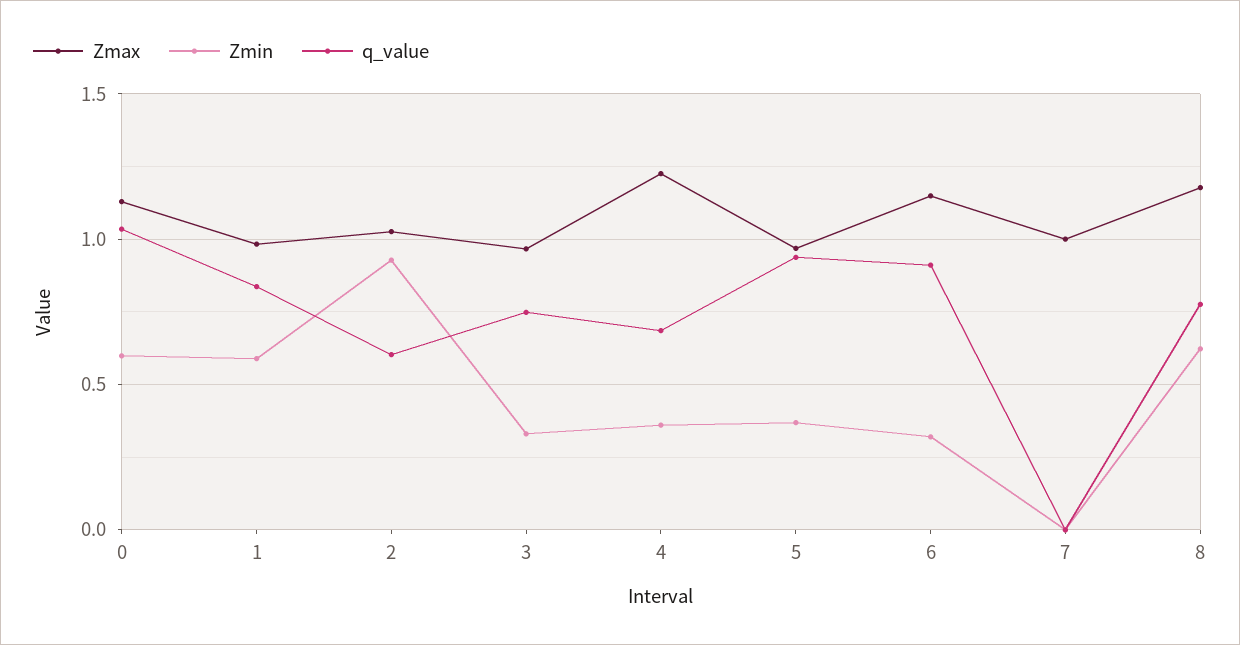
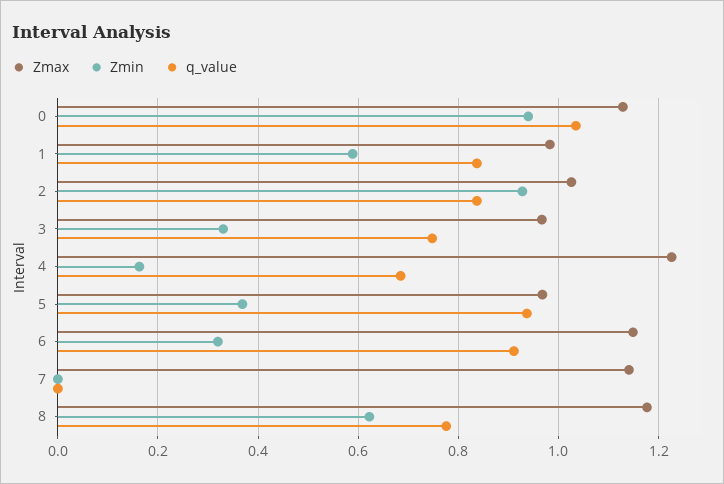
  {
    "Zmax": {
      "0": 1.12,
      "1": 0.98,
      "2": 1.02,
      "3": 0.96,
      "4": 1.22,
      "5": 0.96,
      "6": 1.14,
-     "7": 1,
+     "7": 1.14,
      "8": 1.18
    },
    "Zmin": {
-     "0": 0.6,
+     "0": 0.94,
      "1": 0.58,
      "2": 0.92,
      "3": 0.34,
-     "4": 0.35,
+     "4": 0.16,
      "5": 0.36,
      "6": 0.32,
      "7": 0,
      "8": 0.62
    },
    "q_value": {
      "0": 1.04,
      "1": 0.84,
-     "2": 0.6,
+     "2": 0.84,
      "3": 0.74,
      "4": 0.68,
      "5": 0.94,
      "6": 0.92,
      "7": 0,
      "8": 0.78
    }
  }

